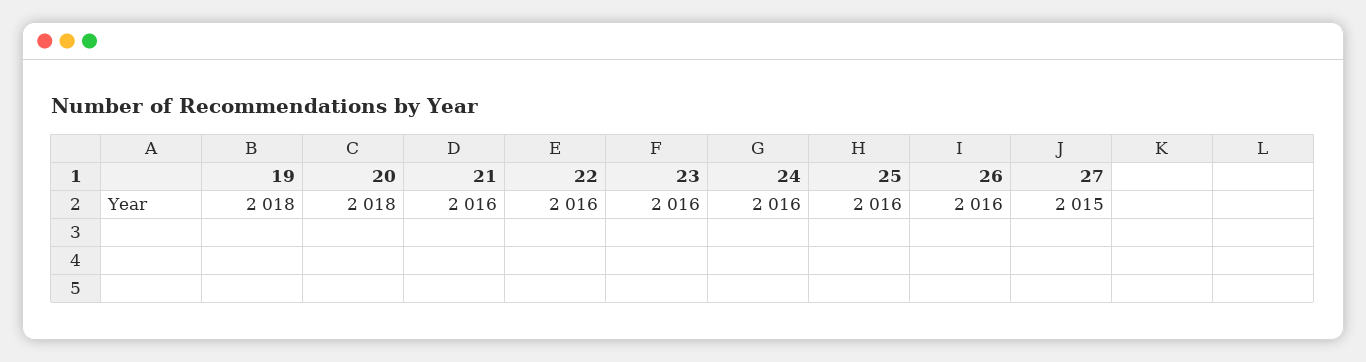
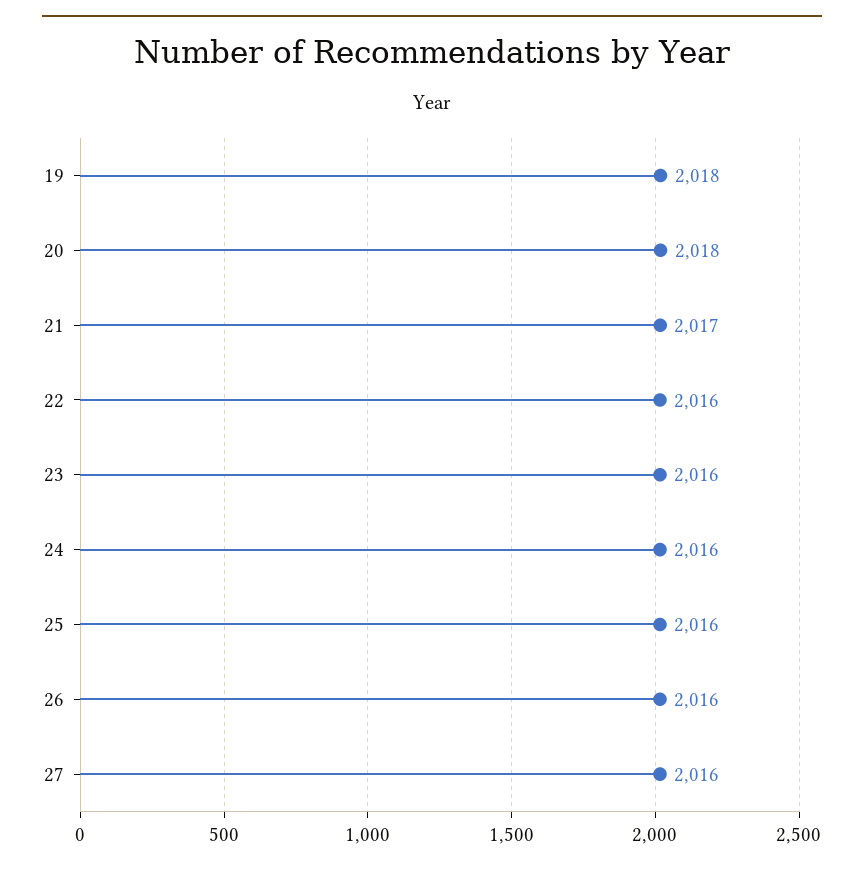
  {
    "19": 2018,
    "20": 2018,
-   "21": 2016,
+   "21": 2017,
    "22": 2016,
    "23": 2016,
    "24": 2016,
    "25": 2016,
    "26": 2016,
-   "27": 2015
+   "27": 2016
  }

